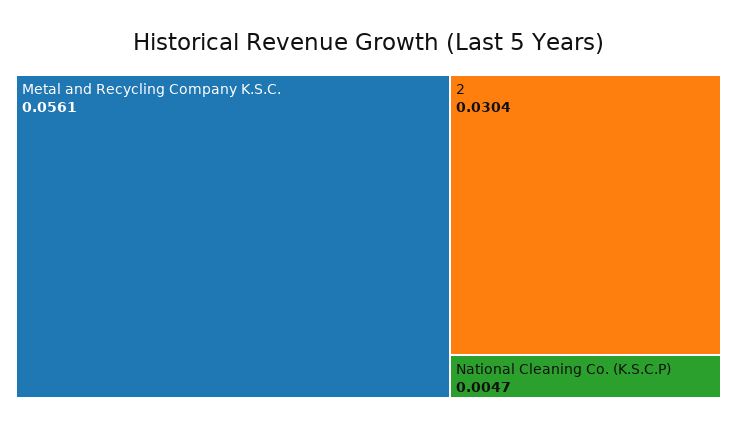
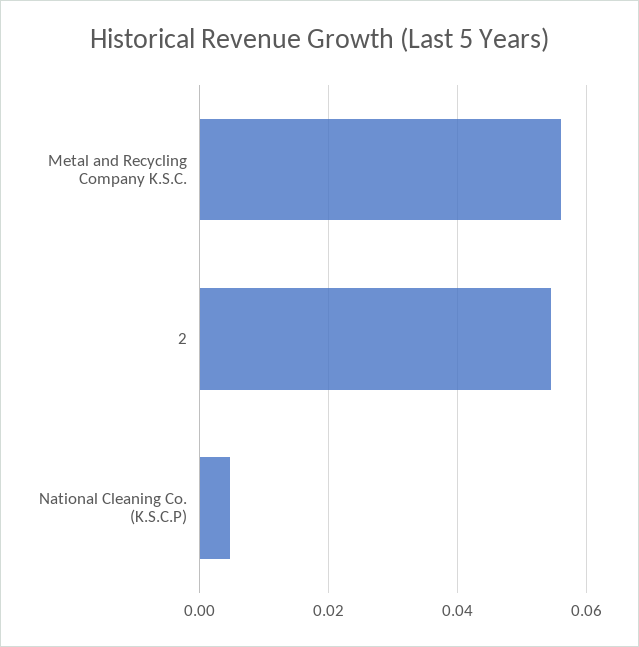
  {
    "Metal and Recycling Company K.S.C.": 0.0561,
-   "2": 0.0304,
+   "2": 0.054,
    "National Cleaning Co. (K.S.C.P)": 0.0047
  }

